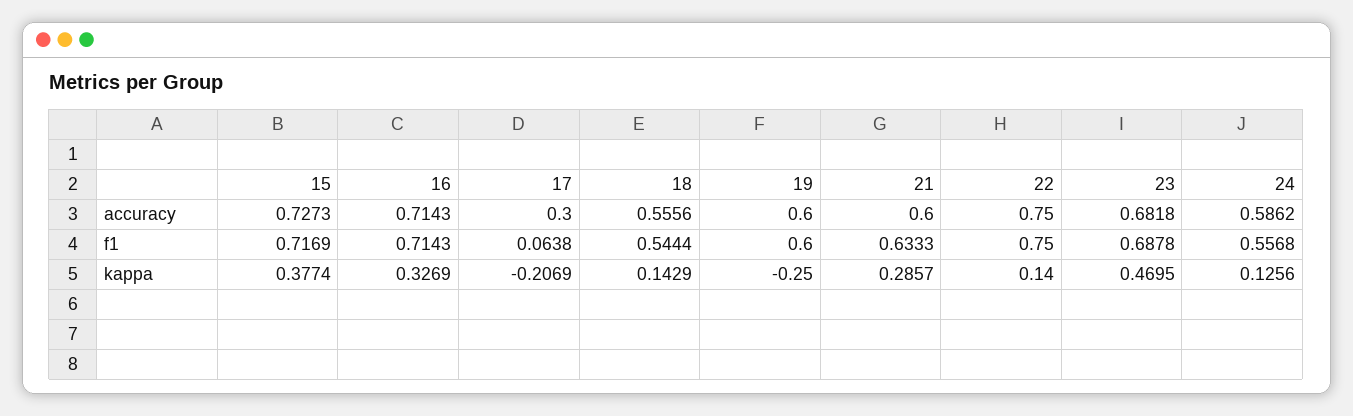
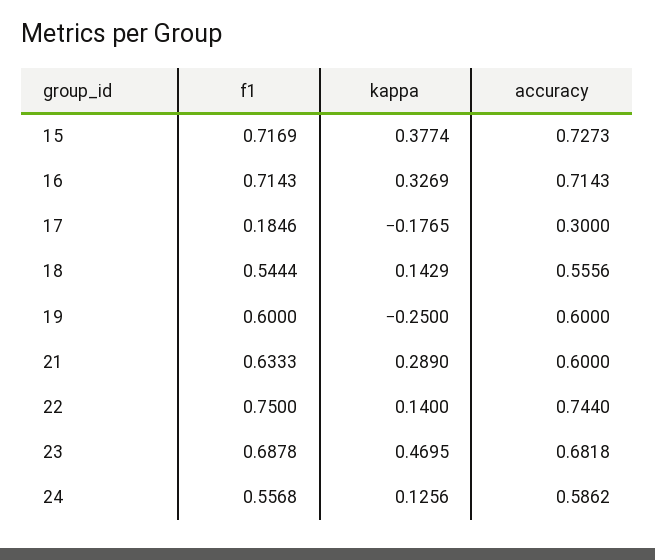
  {
    "15": {
      "accuracy": 0.7273,
      "f1": 0.7169,
      "kappa": 0.3774
    },
    "16": {
      "accuracy": 0.7143,
      "f1": 0.7143,
      "kappa": 0.3269
    },
    "17": {
      "accuracy": 0.3,
-     "f1": 0.0638,
+     "f1": 0.1846,
-     "kappa": -0.2069
+     "kappa": -0.1765
    },
    "18": {
      "accuracy": 0.5556,
      "f1": 0.5444,
      "kappa": 0.1429
    },
    "19": {
      "accuracy": 0.6,
      "f1": 0.6,
      "kappa": -0.25
    },
    "21": {
      "accuracy": 0.6,
      "f1": 0.6333,
-     "kappa": 0.2857
+     "kappa": 0.289
    },
    "22": {
-     "accuracy": 0.75,
+     "accuracy": 0.744,
      "f1": 0.75,
      "kappa": 0.14
    },
    "23": {
      "accuracy": 0.6818,
      "f1": 0.6878,
      "kappa": 0.4695
    },
    "24": {
      "accuracy": 0.5862,
      "f1": 0.5568,
      "kappa": 0.1256
    }
  }

